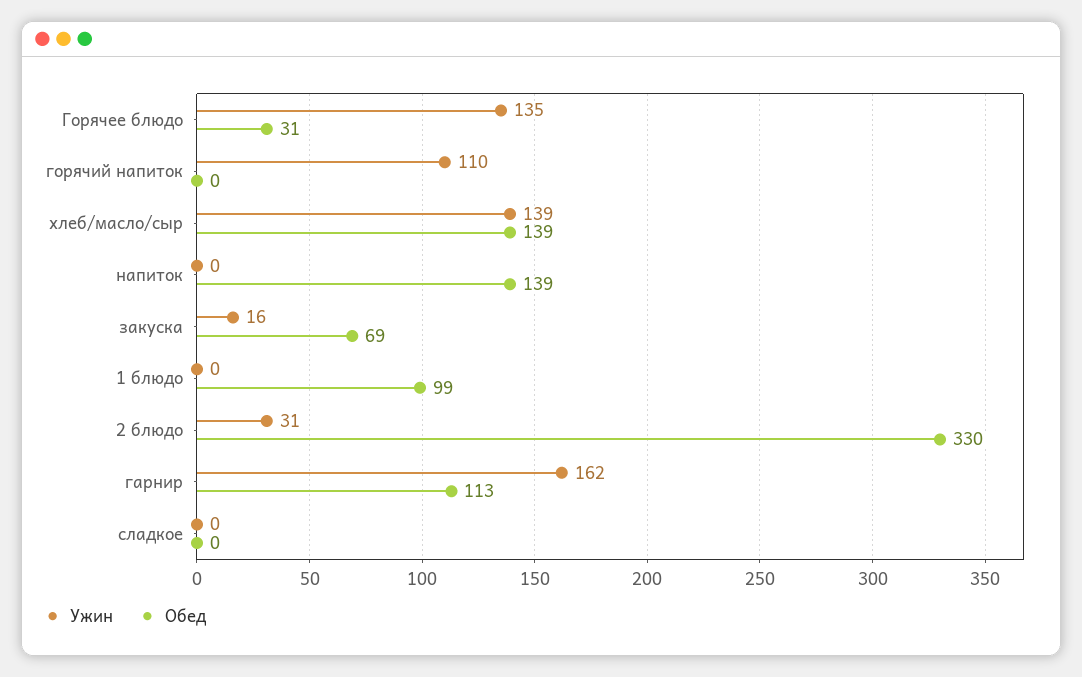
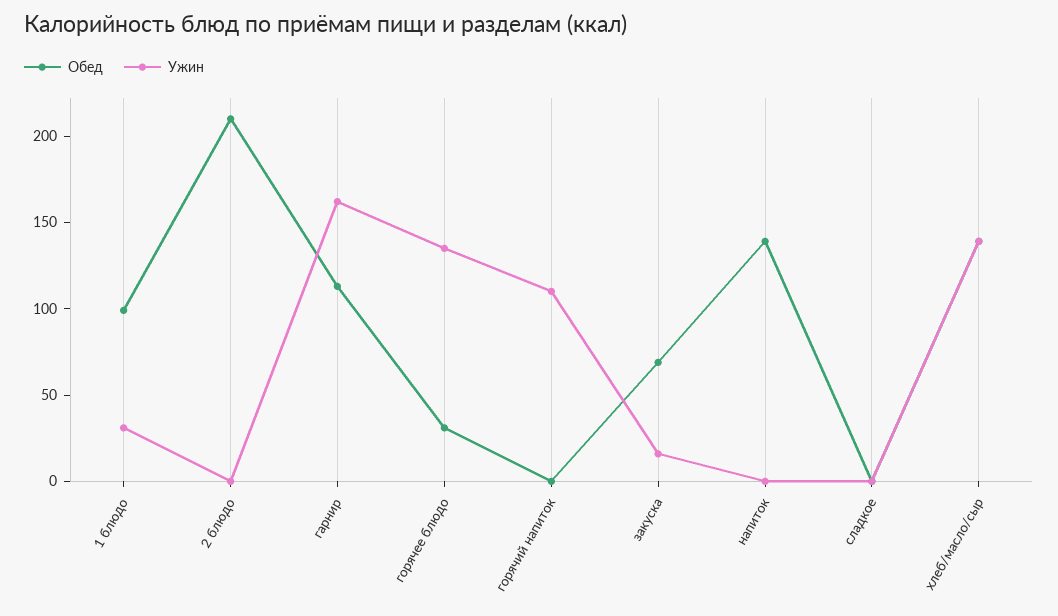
  {
    "Ужин": {
      "Горячее блюдо": 135,
      "горячий напиток": 110,
      "хлеб/масло/сыр": 139,
      "напиток": 0,
      "закуска": 16,
-     "1 блюдо": 0,
+     "1 блюдо": 30,
-     "2 блюдо": 31,
+     "2 блюдо": 0,
      "гарнир": 162,
      "сладкое": 0
    },
    "Обед": {
      "Горячее блюдо": 31,
      "горячий напиток": 0,
      "хлеб/масло/сыр": 139,
      "напиток": 139,
      "закуска": 69,
      "1 блюдо": 99,
-     "2 блюдо": 330,
+     "2 блюдо": 210,
      "гарнир": 113,
      "сладкое": 0
    }
  }

